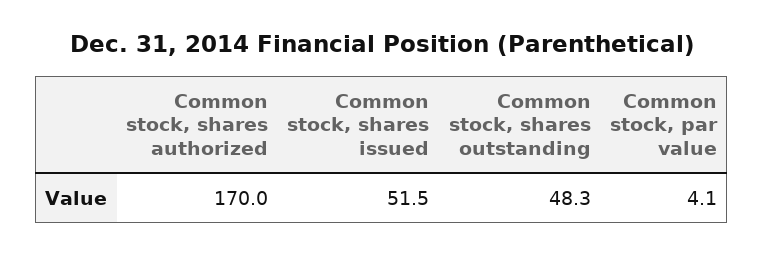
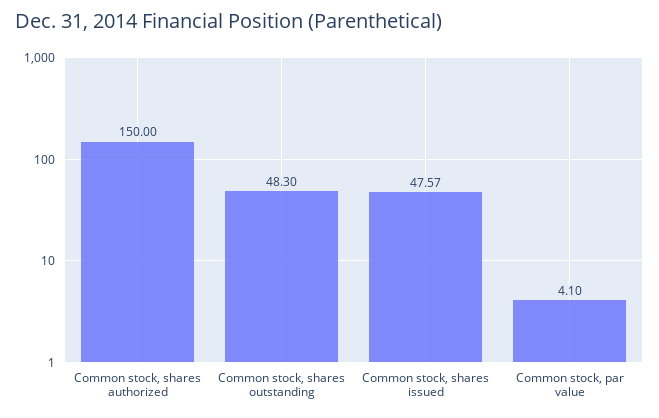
  {
-   "Common stock, shares authorized": 170,
+   "Common stock, shares authorized": 150,
-   "Common stock, shares issued": 51.5,
+   "Common stock, shares issued": 47.57,
    "Common stock, shares outstanding": 48.3,
    "Common stock, par value": 4.1
  }

